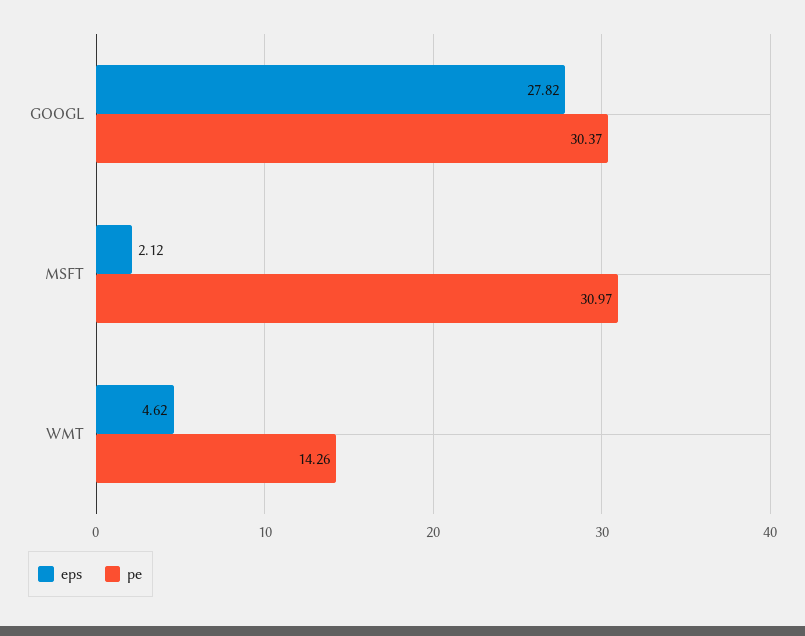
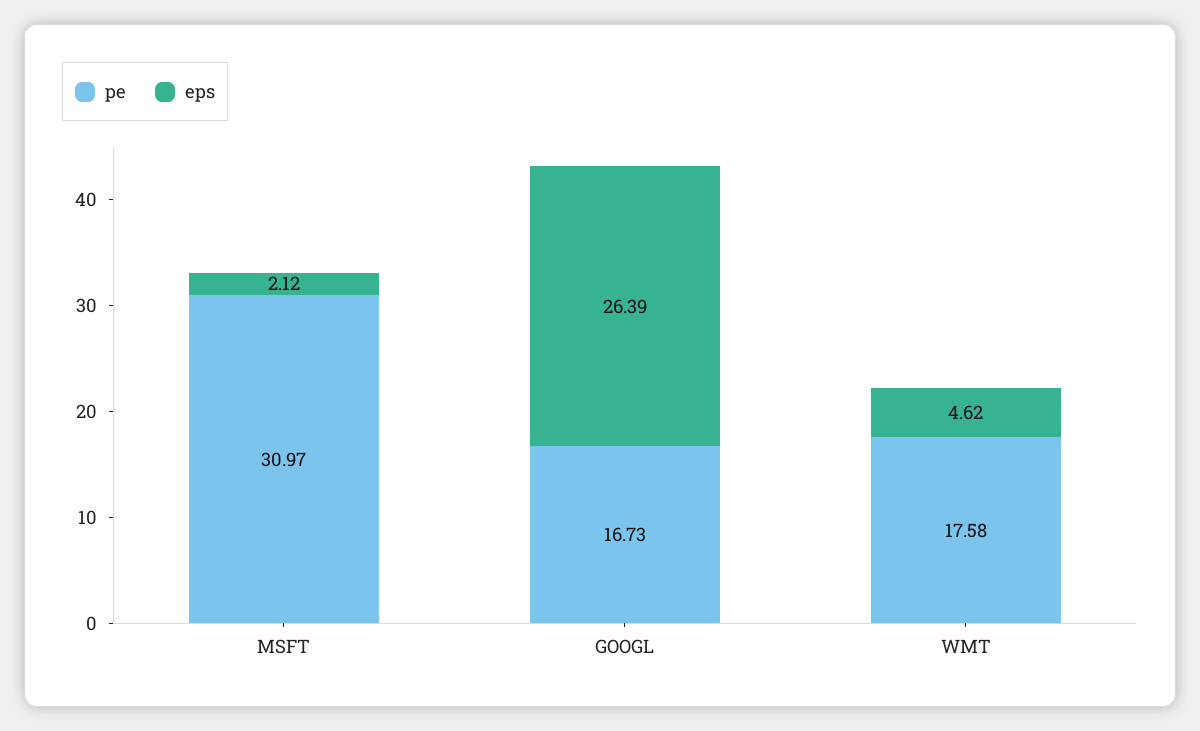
  {
    "eps": {
-     "GOOGL": 27.82,
+     "GOOGL": 26.39,
      "MSFT": 2.12,
      "WMT": 4.62
    },
    "pe": {
-     "GOOGL": 30.37,
+     "GOOGL": 16.73,
      "MSFT": 30.97,
-     "WMT": 14.26
+     "WMT": 17.58
    }
  }

